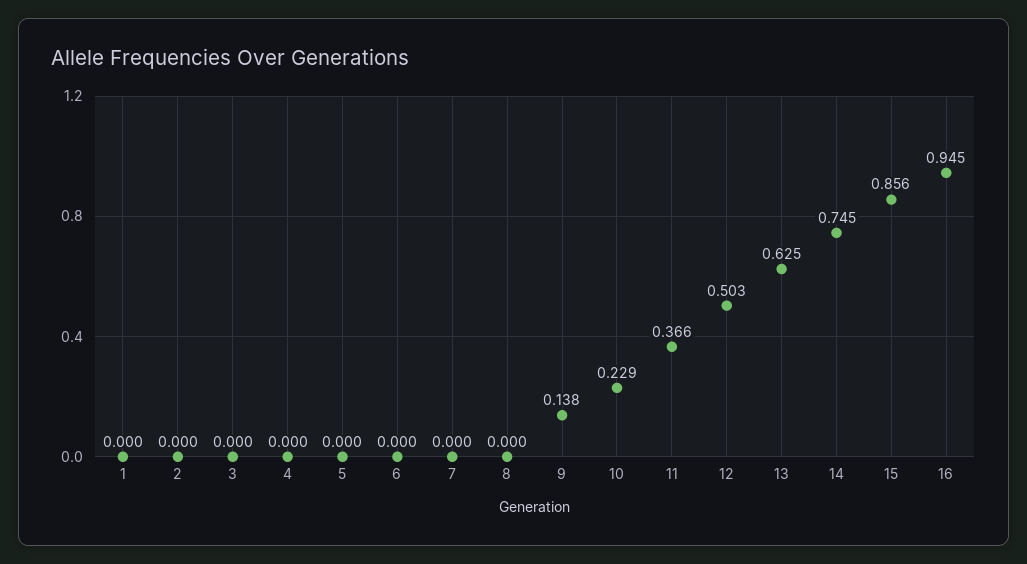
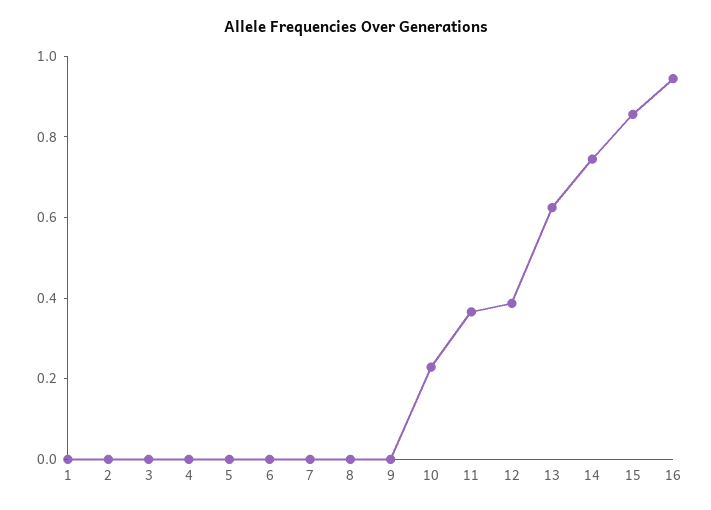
  {
    "1": 0,
    "2": 0,
    "3": 0,
    "4": 0,
    "5": 0,
    "6": 0,
    "7": 0,
    "8": 0,
-   "9": 0.138,
+   "9": 0,
    "10": 0.229,
    "11": 0.366,
-   "12": 0.503,
+   "12": 0.4,
    "13": 0.625,
    "14": 0.745,
    "15": 0.856,
    "16": 0.945
  }

